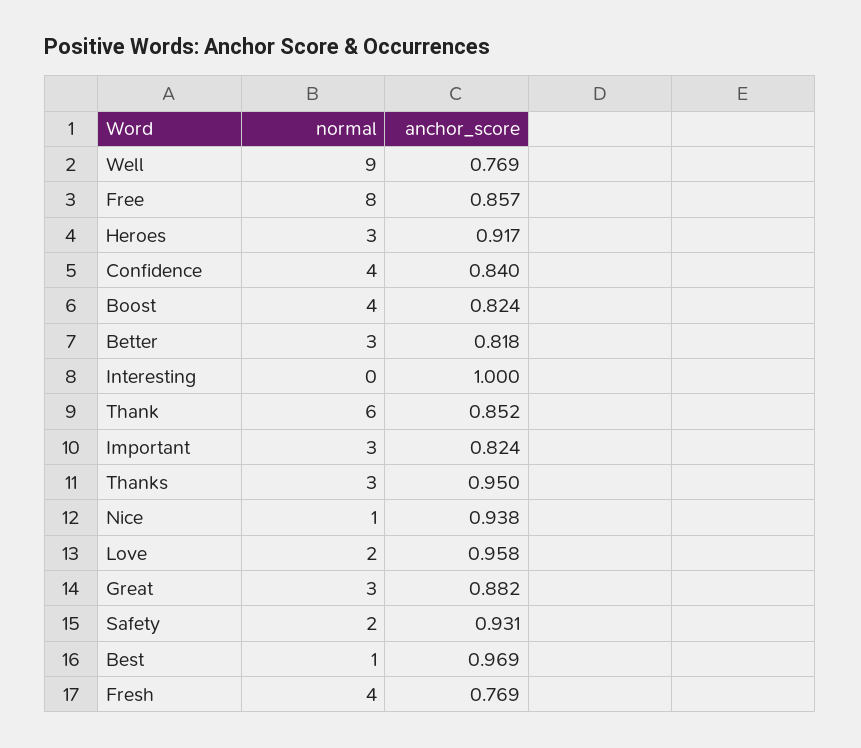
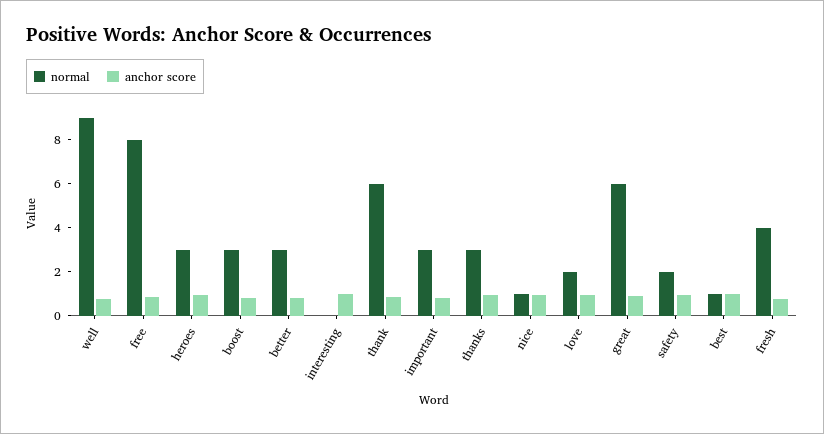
  {
    "normal": {
      "Well": 9,
      "Free": 8,
      "Heroes": 3,
-     "Confidence": 4,
-     "Boost": 4,
+     "Boost": 3,
      "Better": 3,
      "Interesting": 0,
      "Thank": 6,
      "Important": 3,
      "Thanks": 3,
      "Nice": 1,
      "Love": 2,
-     "Great": 3,
+     "Great": 6,
      "Safety": 2,
      "Best": 1,
      "Fresh": 4
    },
    "anchor_score": {
      "Well": 0.769,
      "Free": 0.857,
      "Heroes": 0.917,
-     "Confidence": 0.84,
      "Boost": 0.824,
      "Better": 0.818,
      "Interesting": 1,
      "Thank": 0.852,
      "Important": 0.824,
      "Thanks": 0.95,
      "Nice": 0.938,
      "Love": 0.958,
      "Great": 0.882,
      "Safety": 0.931,
      "Best": 0.969,
      "Fresh": 0.769
    }
  }

